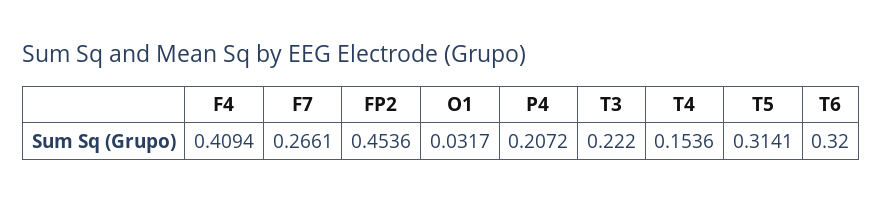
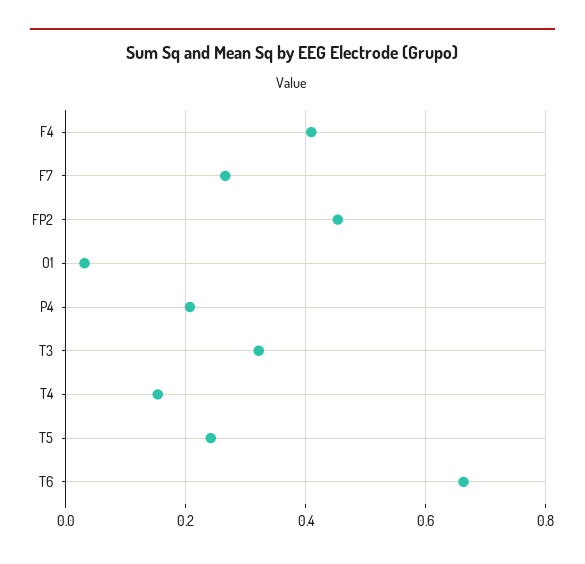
  {
    "F4": 0.4094,
    "F7": 0.2661,
    "FP2": 0.4536,
    "O1": 0.0317,
    "P4": 0.2072,
-   "T3": 0.222,
+   "T3": 0.32,
    "T4": 0.1536,
-   "T5": 0.3141,
+   "T5": 0.24,
-   "T6": 0.32
+   "T6": 0.66
  }

